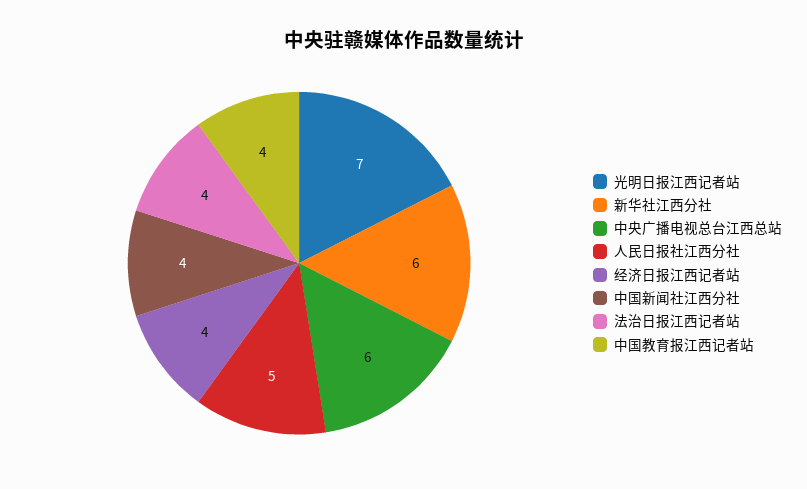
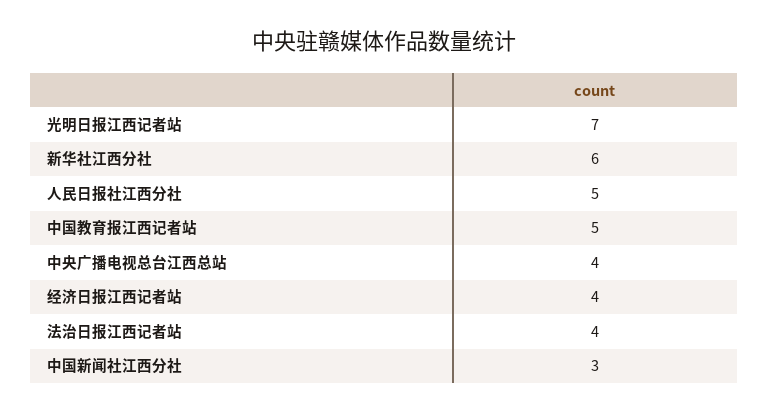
  {
    "光明日报江西记者站": 7,
    "新华社江西分社": 6,
-   "中央广播电视总台江西总站": 6,
+   "中央广播电视总台江西总站": 4,
    "人民日报社江西分社": 5,
    "经济日报江西记者站": 4,
-   "中国新闻社江西分社": 4,
+   "中国新闻社江西分社": 3,
    "法治日报江西记者站": 4,
-   "中国教育报江西记者站": 4
+   "中国教育报江西记者站": 5
  }

